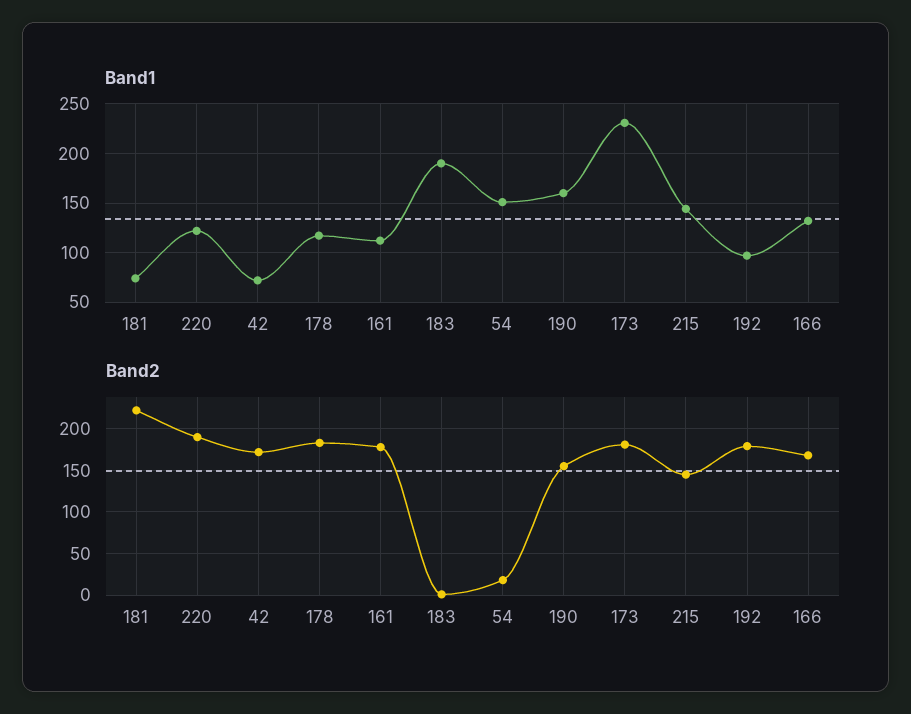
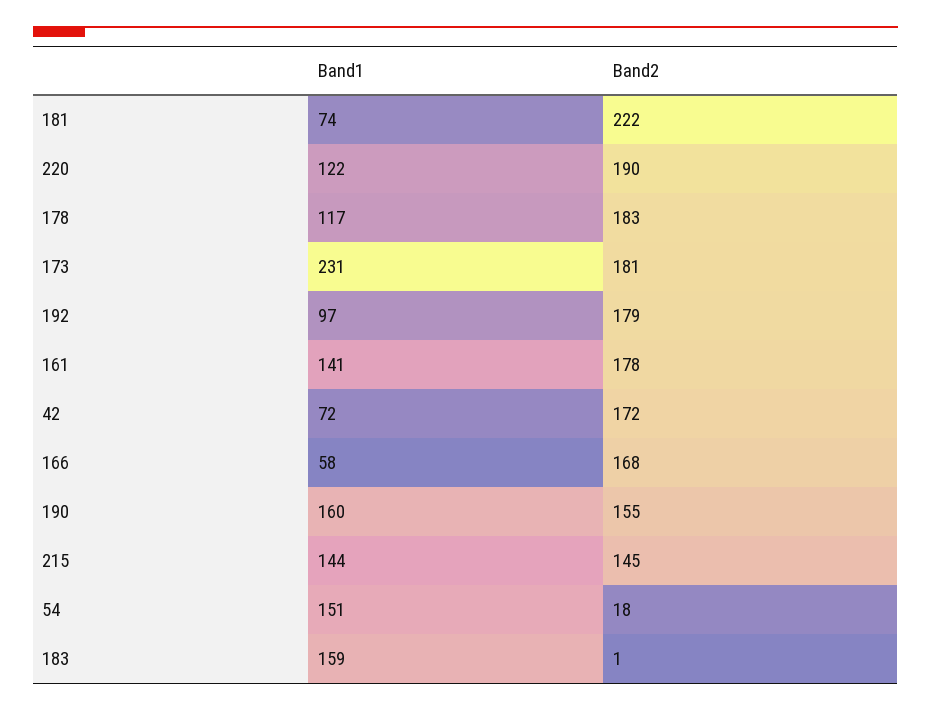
  {
    "Band1": {
      "181": 74,
      "220": 122,
      "42": 72,
      "178": 117,
-     "161": 110,
+     "161": 141,
-     "183": 190,
+     "183": 159,
      "54": 151,
      "190": 160,
      "173": 231,
      "215": 144,
      "192": 97,
-     "166": 130
+     "166": 58
    },
    "Band2": {
      "181": 222,
      "220": 190,
      "42": 172,
      "178": 183,
      "161": 178,
      "183": 1,
      "54": 18,
      "190": 155,
      "173": 181,
      "215": 145,
      "192": 179,
      "166": 168
    }
  }

